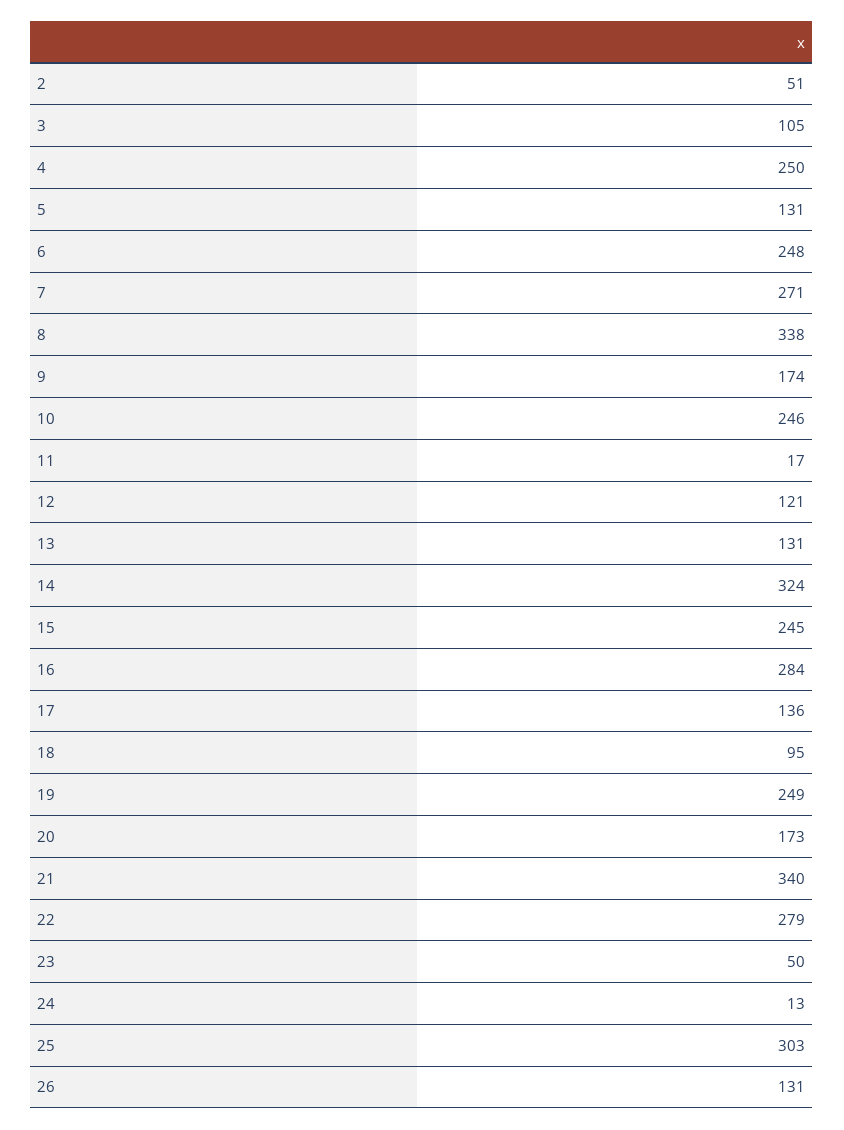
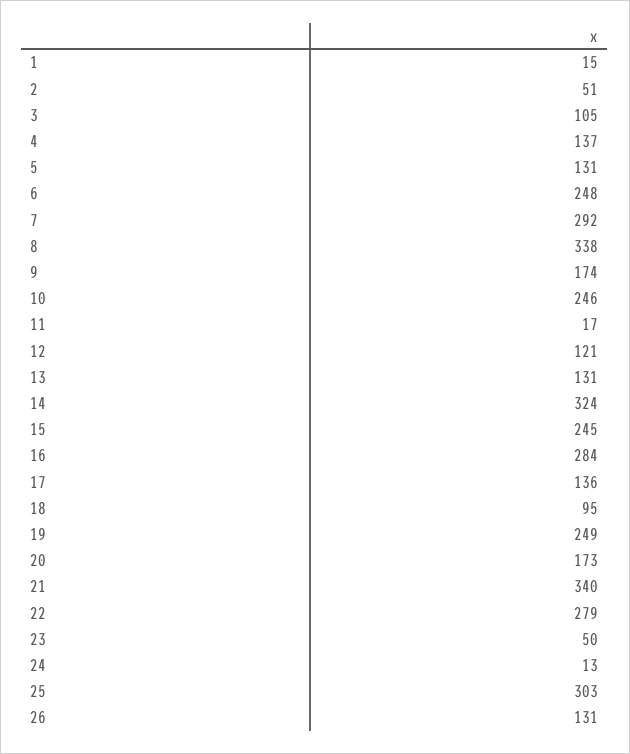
  {
    "2": 51,
    "3": 105,
-   "4": 250,
+   "4": 137,
    "5": 131,
    "6": 248,
-   "7": 271,
+   "7": 292,
    "8": 338,
    "9": 174,
    "10": 246,
    "11": 17,
    "12": 121,
    "13": 131,
    "14": 324,
    "15": 245,
    "16": 284,
    "17": 136,
    "18": 95,
    "19": 249,
    "20": 173,
    "21": 340,
    "22": 279,
    "23": 50,
    "24": 13,
    "25": 303,
-   "26": 131
+   "26": 131,
+   "1": 15
  }

